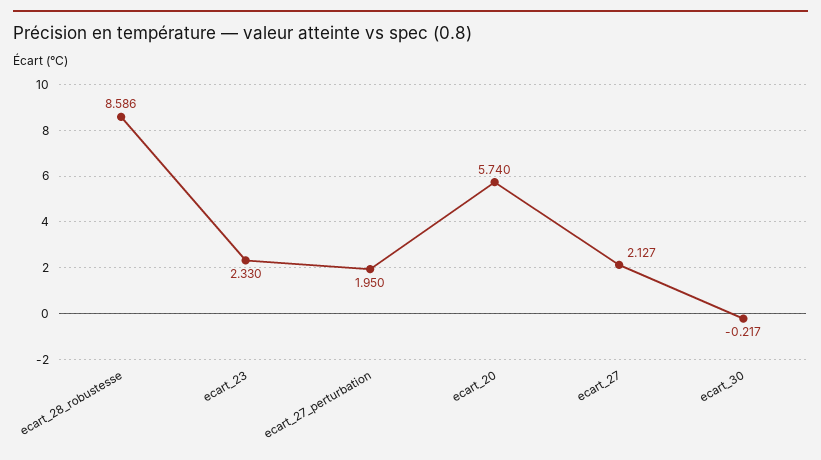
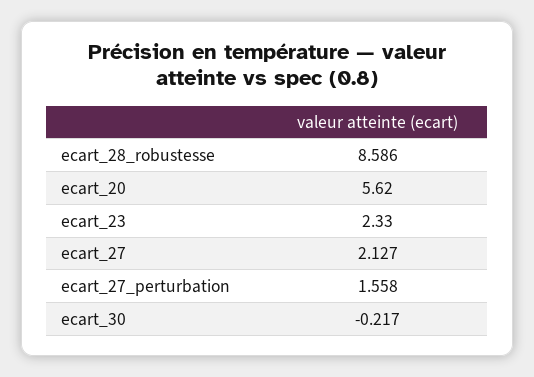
  {
    "ecart_28_robustesse": 8.586,
    "ecart_23": 2.33,
-   "ecart_27_perturbation": 1.95,
+   "ecart_27_perturbation": 1.558,
-   "ecart_20": 5.74,
+   "ecart_20": 5.62,
    "ecart_27": 2.127,
    "ecart_30": -0.217
  }

